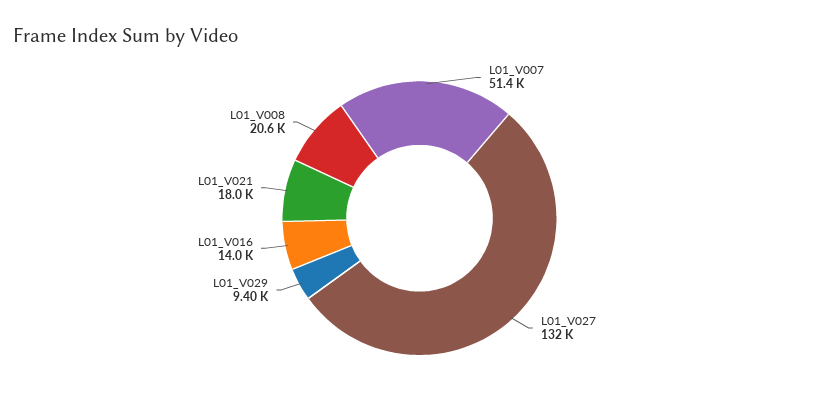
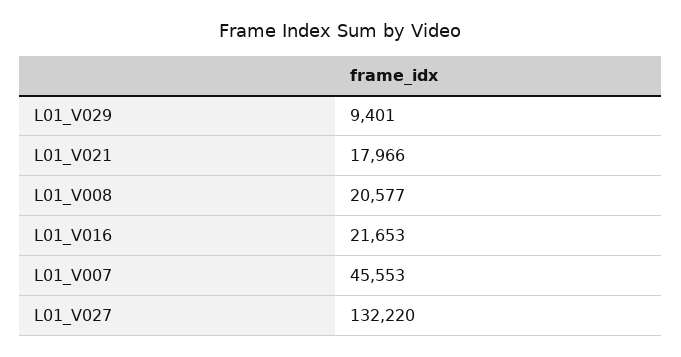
  {
-   "L01_V007": 51400,
+   "L01_V007": 45553,
    "L01_V027": 132220,
    "L01_V029": 9401,
-   "L01_V016": 14000,
+   "L01_V016": 21653,
    "L01_V021": 17966,
    "L01_V008": 20577
  }

